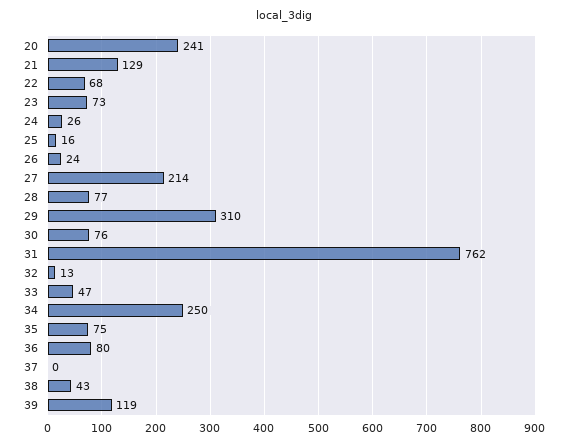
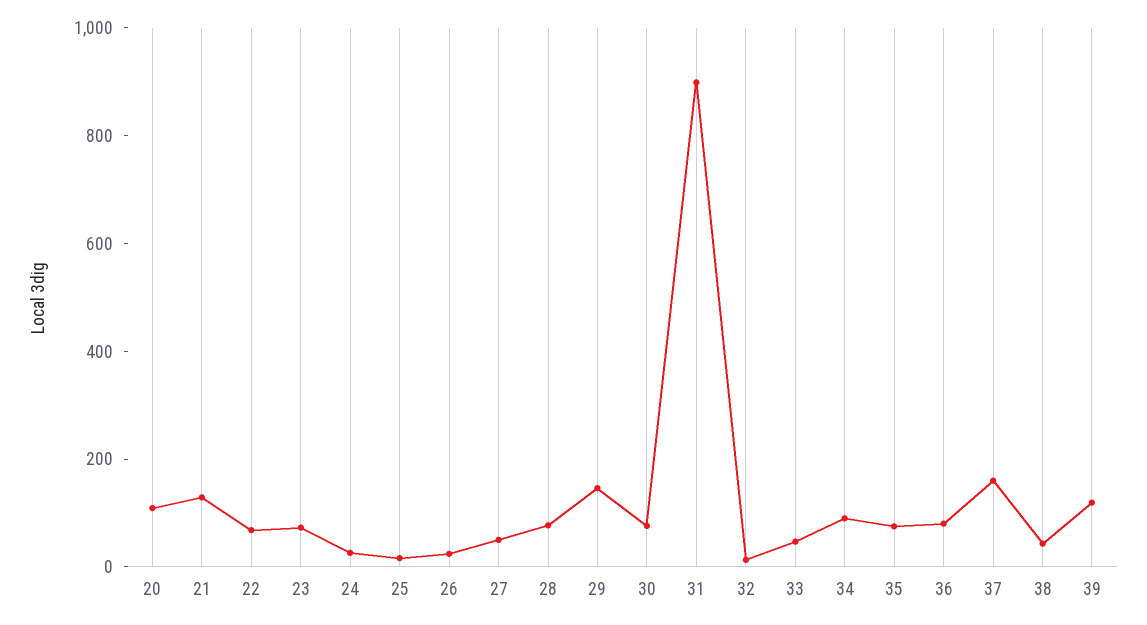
  {
-   "20": 241,
+   "20": 100,
    "21": 129,
    "22": 68,
    "23": 73,
    "24": 26,
    "25": 16,
    "26": 24,
-   "27": 214,
+   "27": 50,
    "28": 77,
-   "29": 310,
+   "29": 150,
    "30": 76,
-   "31": 762,
+   "31": 900,
    "32": 13,
    "33": 47,
-   "34": 250,
+   "34": 100,
    "35": 75,
    "36": 80,
-   "37": 0,
+   "37": 150,
    "38": 43,
    "39": 119
  }

